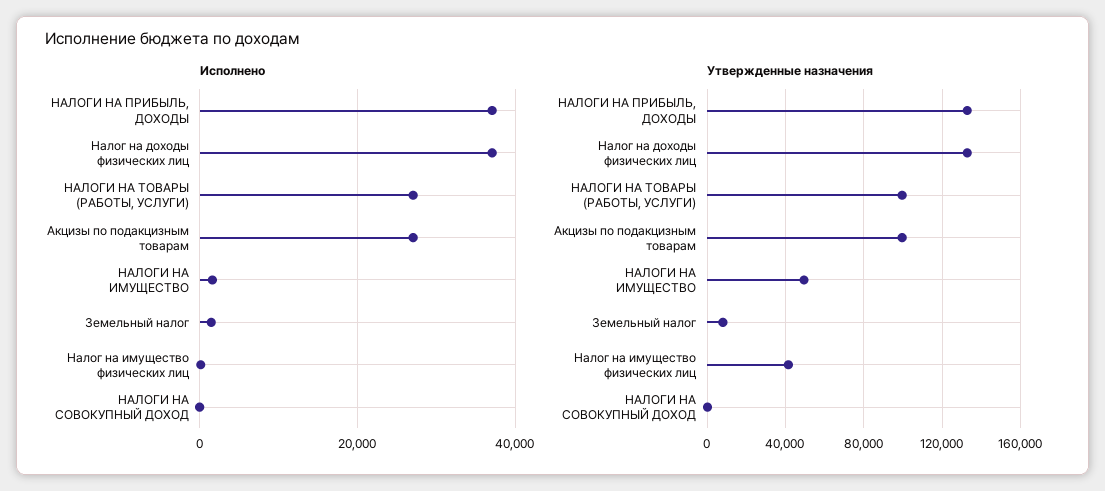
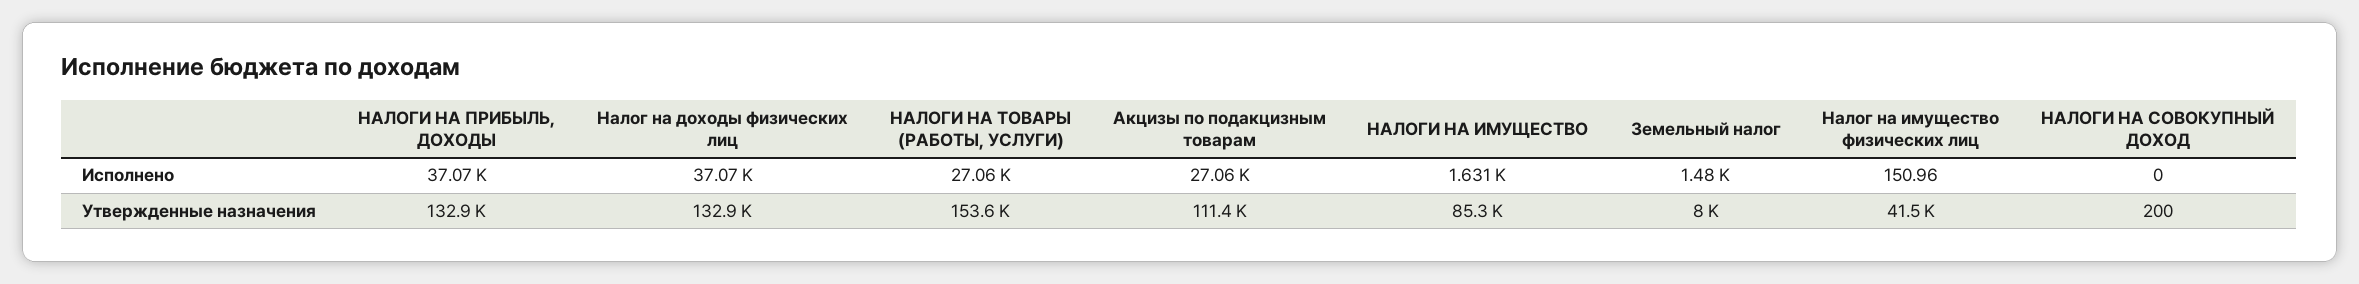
  {
    "Исполнено": {
      "НАЛОГИ НА ПРИБЫЛЬ, ДОХОДЫ": 37070,
      "Налог на доходы физических лиц": 37070,
      "НАЛОГИ НА ТОВАРЫ (РАБОТЫ, УСЛУГИ)": 27060,
      "Акцизы по подакцизным товарам": 27060,
      "НАЛОГИ НА ИМУЩЕСТВО": 1631,
      "Земельный налог": 1480,
      "Налог на имущество физических лиц": 150.96,
      "НАЛОГИ НА СОВОКУПНЫЙ ДОХОД": 0
    },
    "Утвержденные назначения": {
      "НАЛОГИ НА ПРИБЫЛЬ, ДОХОДЫ": 132900,
      "Налог на доходы физических лиц": 132900,
-     "НАЛОГИ НА ТОВАРЫ (РАБОТЫ, УСЛУГИ)": 100000,
+     "НАЛОГИ НА ТОВАРЫ (РАБОТЫ, УСЛУГИ)": 153600,
-     "Акцизы по подакцизным товарам": 100000,
+     "Акцизы по подакцизным товарам": 111400,
-     "НАЛОГИ НА ИМУЩЕСТВО": 50000,
+     "НАЛОГИ НА ИМУЩЕСТВО": 85300,
      "Земельный налог": 8000,
      "Налог на имущество физических лиц": 41500,
      "НАЛОГИ НА СОВОКУПНЫЙ ДОХОД": 200
    }
  }

